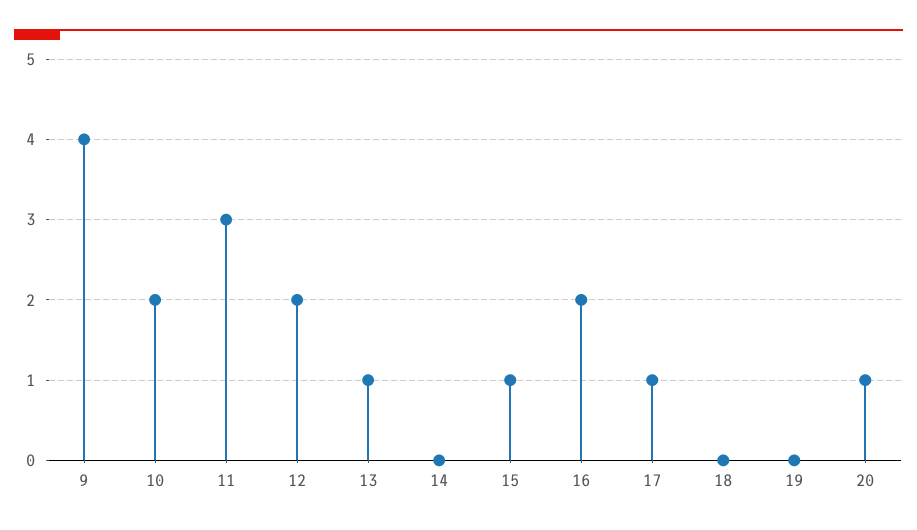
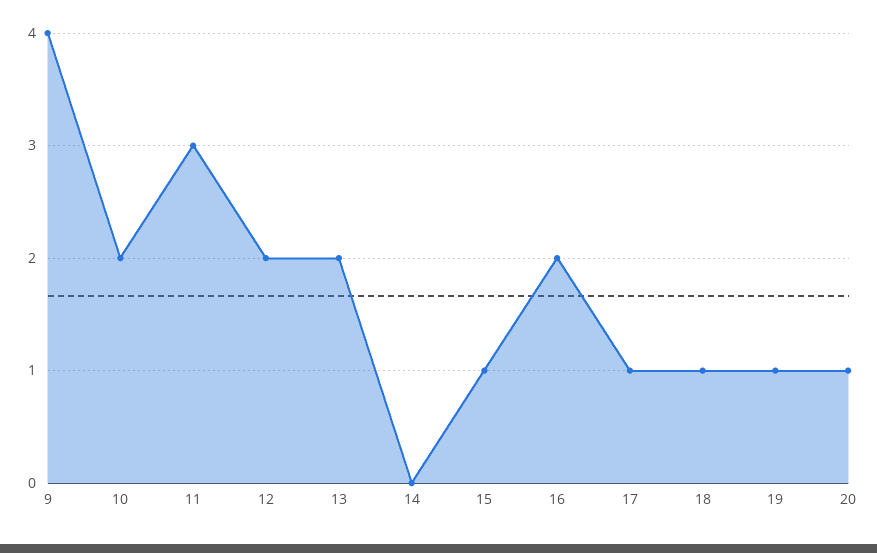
  {
    "9": 4,
    "10": 2,
    "11": 3,
    "12": 2,
-   "13": 1,
+   "13": 2,
    "14": 0,
    "15": 1,
    "16": 2,
    "17": 1,
-   "18": 0,
+   "18": 1,
-   "19": 0,
+   "19": 1,
    "20": 1
  }

